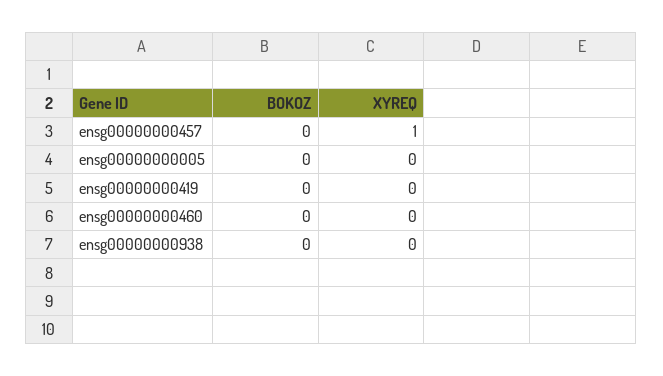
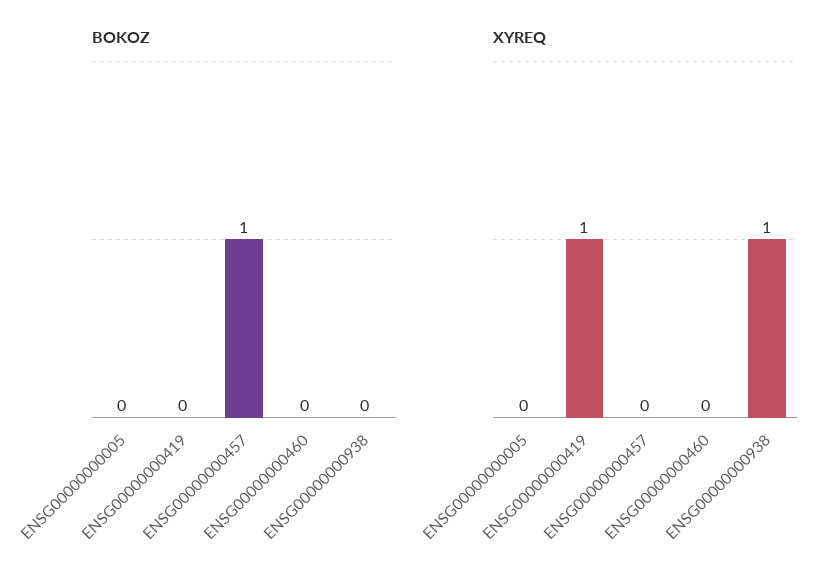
  {
    "BOKOZ": {
-     "ensg00000000457": 0,
+     "ensg00000000457": 1,
      "ensg00000000005": 0,
      "ensg00000000419": 0,
      "ensg00000000460": 0,
      "ensg00000000938": 0
    },
    "XYREQ": {
-     "ensg00000000457": 1,
+     "ensg00000000457": 0,
      "ensg00000000005": 0,
-     "ensg00000000419": 0,
+     "ensg00000000419": 1,
      "ensg00000000460": 0,
-     "ensg00000000938": 0
+     "ensg00000000938": 1
    }
  }

